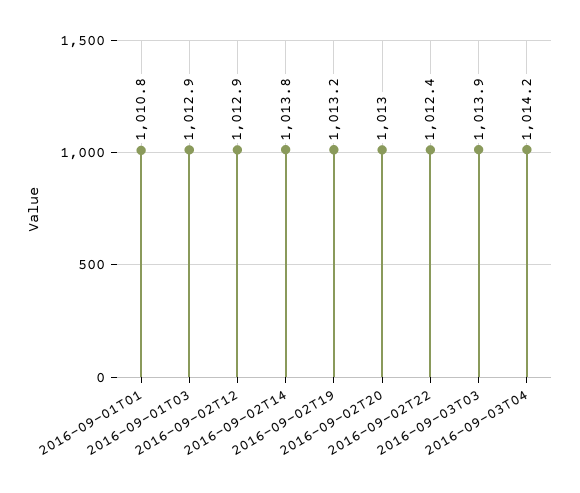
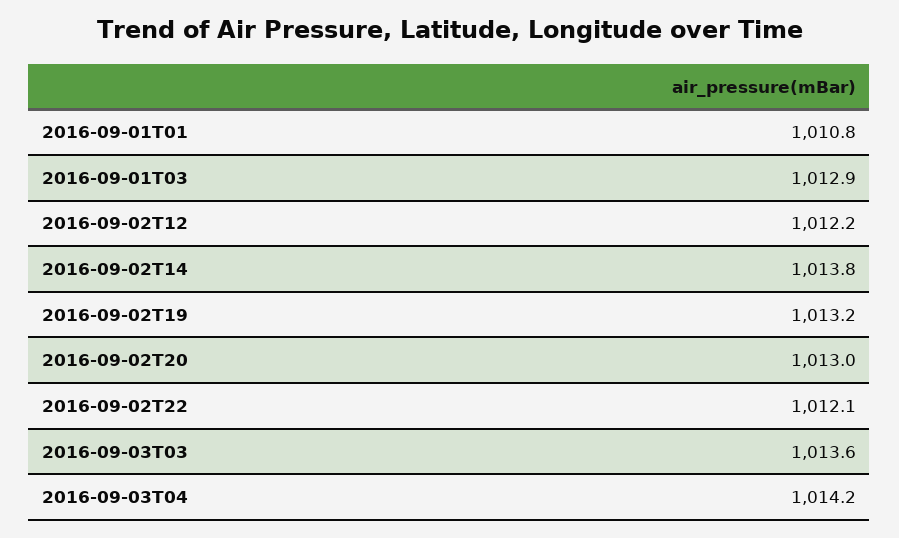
  {
    "2016-09-01T01": 1010.8,
    "2016-09-01T03": 1012.9,
-   "2016-09-02T12": 1012.9,
+   "2016-09-02T12": 1012.2,
    "2016-09-02T14": 1013.8,
    "2016-09-02T19": 1013.2,
    "2016-09-02T20": 1013,
-   "2016-09-02T22": 1012.4,
+   "2016-09-02T22": 1012.1,
-   "2016-09-03T03": 1013.9,
+   "2016-09-03T03": 1013.6,
    "2016-09-03T04": 1014.2
  }

